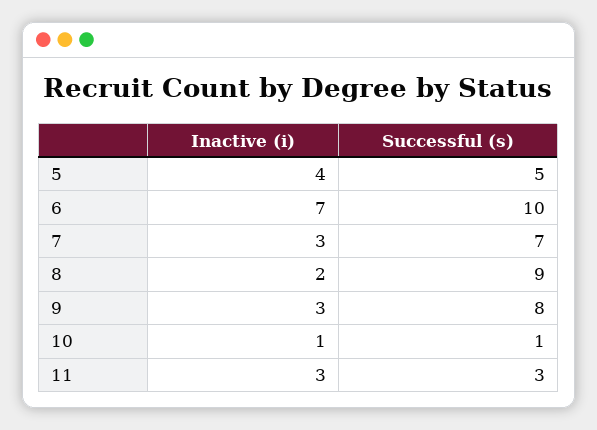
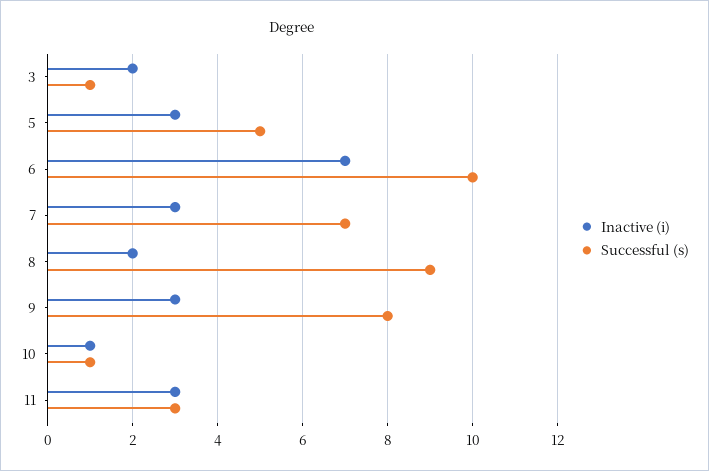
  {
    "Inactive (i)": {
-     "5": 4,
+     "5": 3,
      "6": 7,
      "7": 3,
      "8": 2,
      "9": 3,
      "10": 1,
-     "11": 3
+     "11": 3,
+     "3": 2
    },
    "Successful (s)": {
      "5": 5,
      "6": 10,
      "7": 7,
      "8": 9,
      "9": 8,
      "10": 1,
-     "11": 3
+     "11": 3,
+     "3": 1
    }
  }

